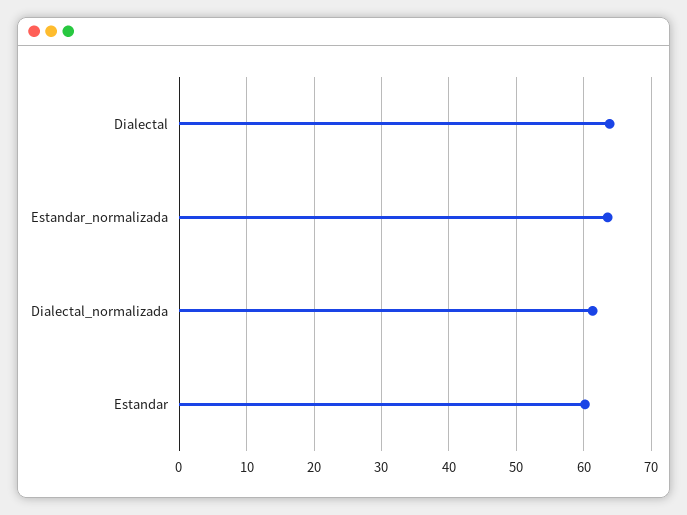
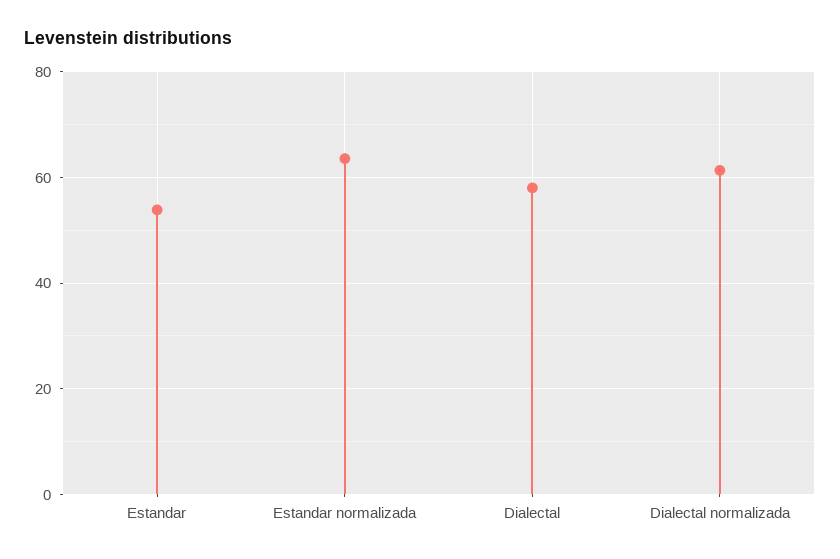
  {
-   "Dialectal": 64,
+   "Dialectal": 58,
    "Estandar_normalizada": 64,
    "Dialectal_normalizada": 61,
-   "Estandar": 60
+   "Estandar": 54
  }

